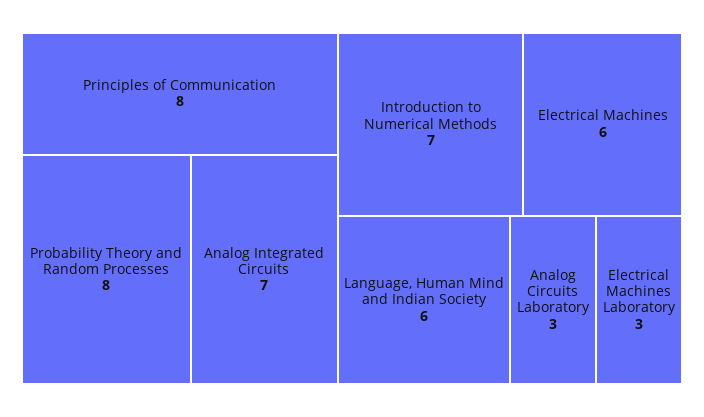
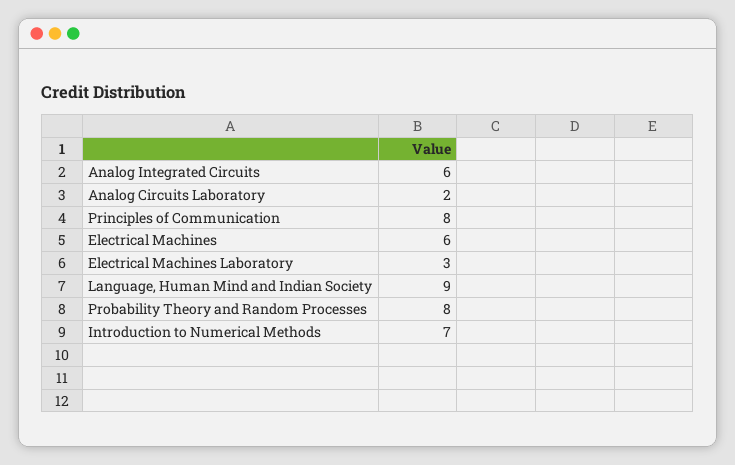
  {
    "Principles of Communication": 8,
    "Probability Theory and Random Processes": 8,
-   "Analog Integrated Circuits": 7,
+   "Analog Integrated Circuits": 6,
    "Introduction to Numerical Methods": 7,
    "Electrical Machines": 6,
-   "Language, Human Mind and Indian Society": 6,
+   "Language, Human Mind and Indian Society": 9,
-   "Analog Circuits Laboratory": 3,
+   "Analog Circuits Laboratory": 2,
    "Electrical Machines Laboratory": 3
  }

